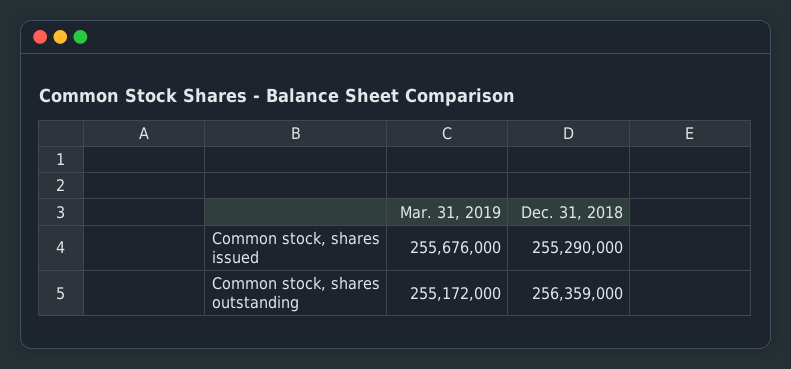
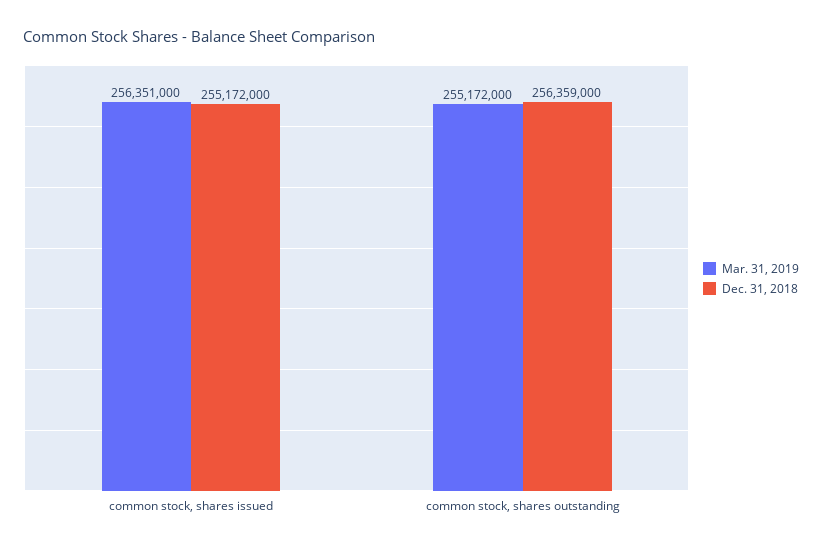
  {
    "Mar. 31, 2019": {
-     "Common stock, shares issued": 255676000,
+     "Common stock, shares issued": 256351000,
      "Common stock, shares outstanding": 255172000
    },
    "Dec. 31, 2018": {
-     "Common stock, shares issued": 255290000,
+     "Common stock, shares issued": 255172000,
      "Common stock, shares outstanding": 256359000
    }
  }

